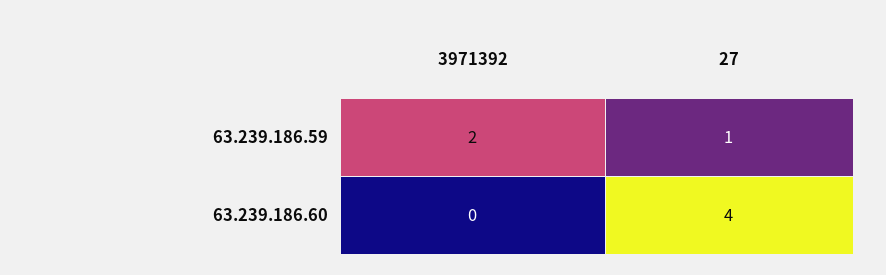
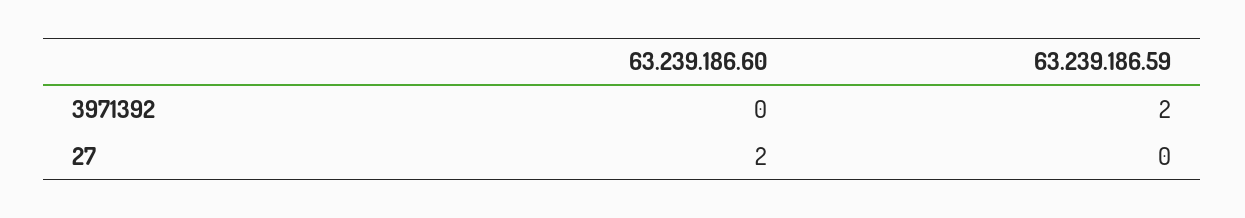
  {
    "3971392": {
      "63.239.186.59": 2,
      "63.239.186.60": 0
    },
    "27": {
-     "63.239.186.59": 1,
+     "63.239.186.59": 0,
-     "63.239.186.60": 4
+     "63.239.186.60": 2
    }
  }

